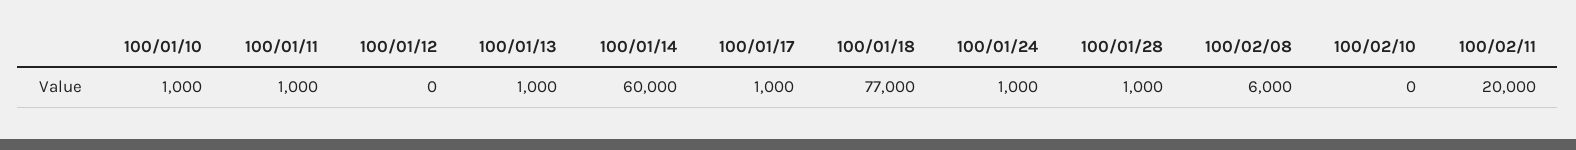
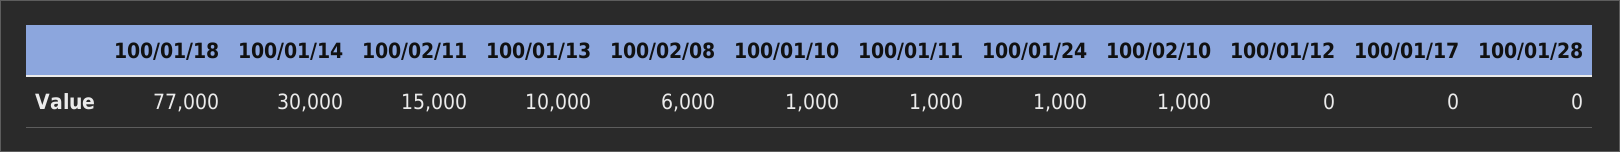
  {
    "100/01/10": 1000,
    "100/01/11": 1000,
    "100/01/12": 0,
-   "100/01/13": 1000,
+   "100/01/13": 10000,
-   "100/01/14": 60000,
+   "100/01/14": 30000,
-   "100/01/17": 1000,
+   "100/01/17": 0,
    "100/01/18": 77000,
    "100/01/24": 1000,
-   "100/01/28": 1000,
+   "100/01/28": 0,
    "100/02/08": 6000,
-   "100/02/10": 0,
+   "100/02/10": 1000,
-   "100/02/11": 20000
+   "100/02/11": 15000
  }

